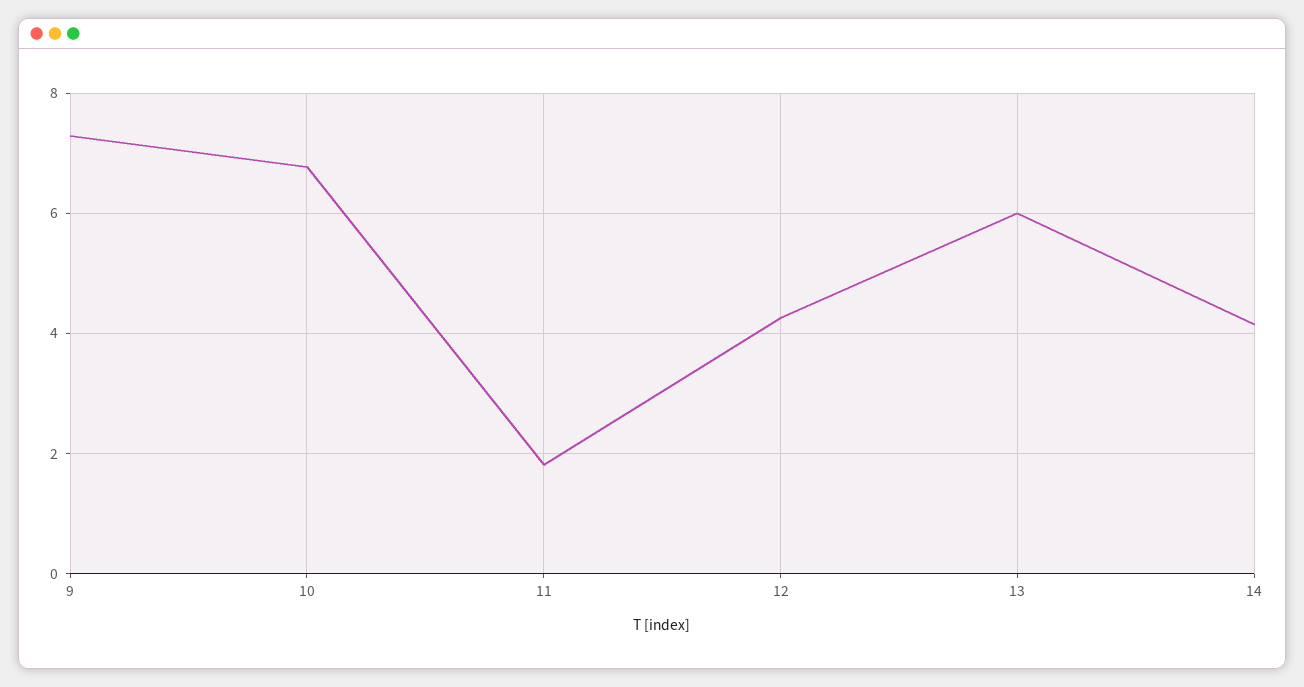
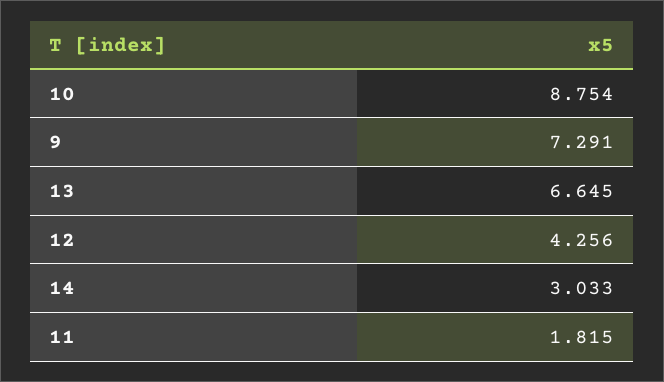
  {
    "9": 7.291,
-   "10": 6.8,
+   "10": 8.754,
    "11": 1.815,
    "12": 4.256,
-   "13": 6,
+   "13": 6.645,
-   "14": 4.2
+   "14": 3.033
  }

